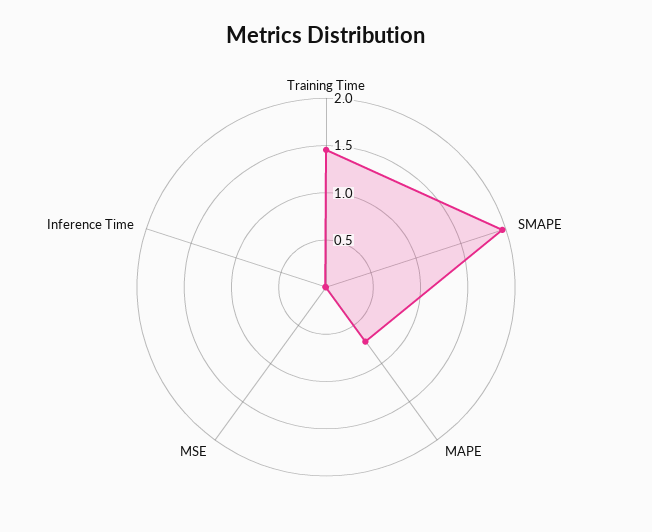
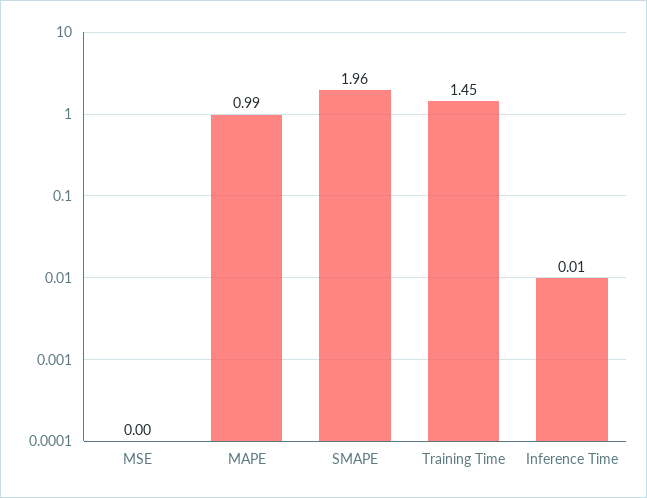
  {
    "Training Time": 1.45,
    "SMAPE": 1.96,
-   "MAPE": 0.7,
+   "MAPE": 0.99,
    "MSE": 0,
    "Inference Time": 0.01
  }

